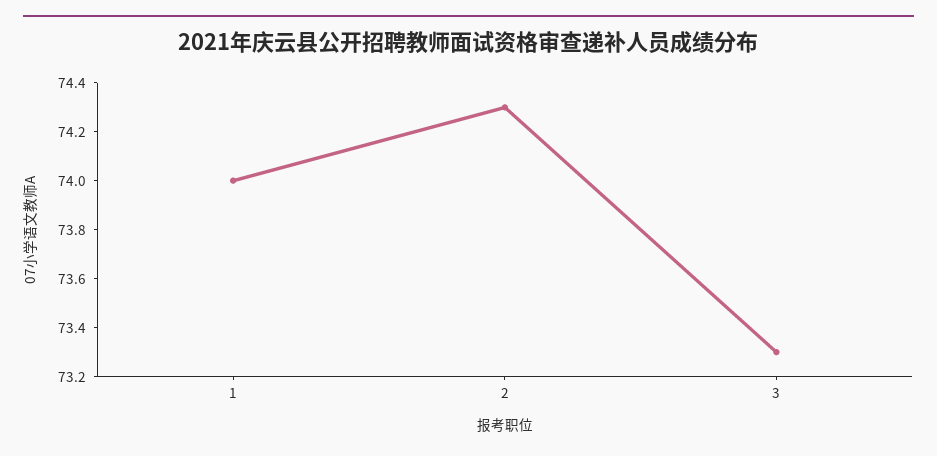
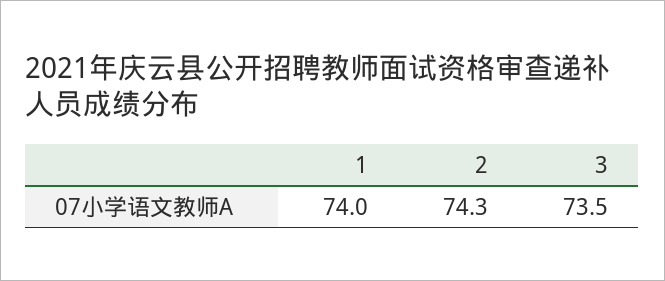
  {
    "1": 74,
    "2": 74.3,
-   "3": 73.3
+   "3": 73.5
  }

